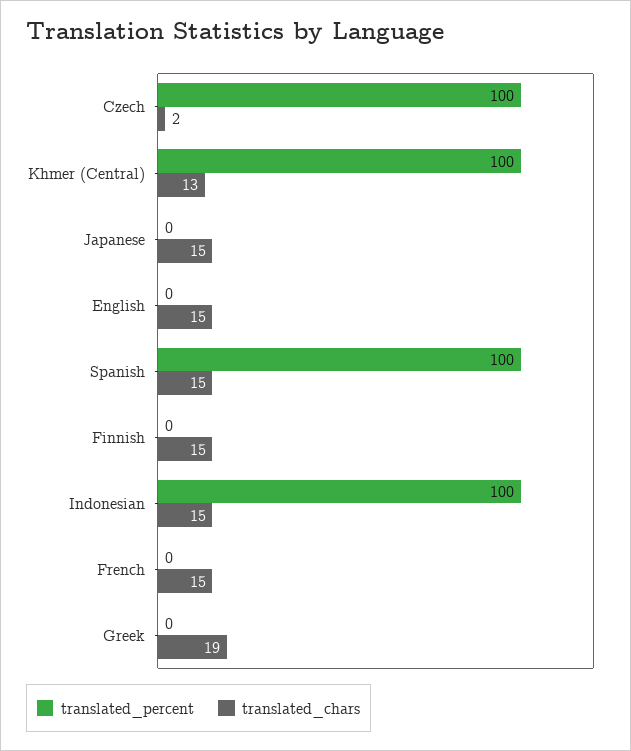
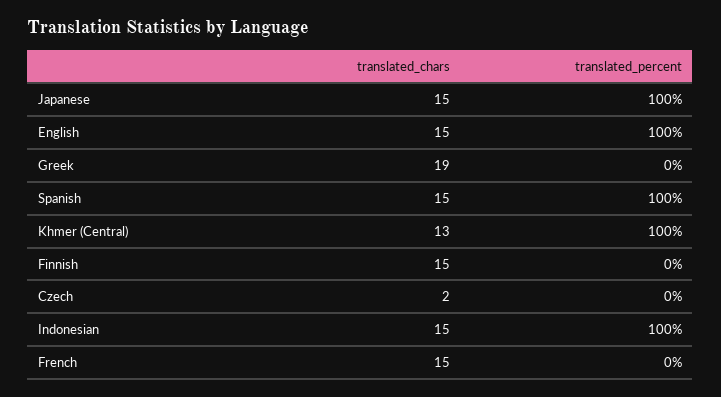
  {
    "translated_percent": {
-     "Czech": 100,
+     "Czech": 0,
      "Khmer (Central)": 100,
-     "Japanese": 0,
+     "Japanese": 100,
-     "English": 0,
+     "English": 100,
      "Spanish": 100,
      "Finnish": 0,
      "Indonesian": 100,
      "French": 0,
      "Greek": 0
    },
    "translated_chars": {
      "Czech": 2,
      "Khmer (Central)": 13,
      "Japanese": 15,
      "English": 15,
      "Spanish": 15,
      "Finnish": 15,
      "Indonesian": 15,
      "French": 15,
      "Greek": 19
    }
  }

